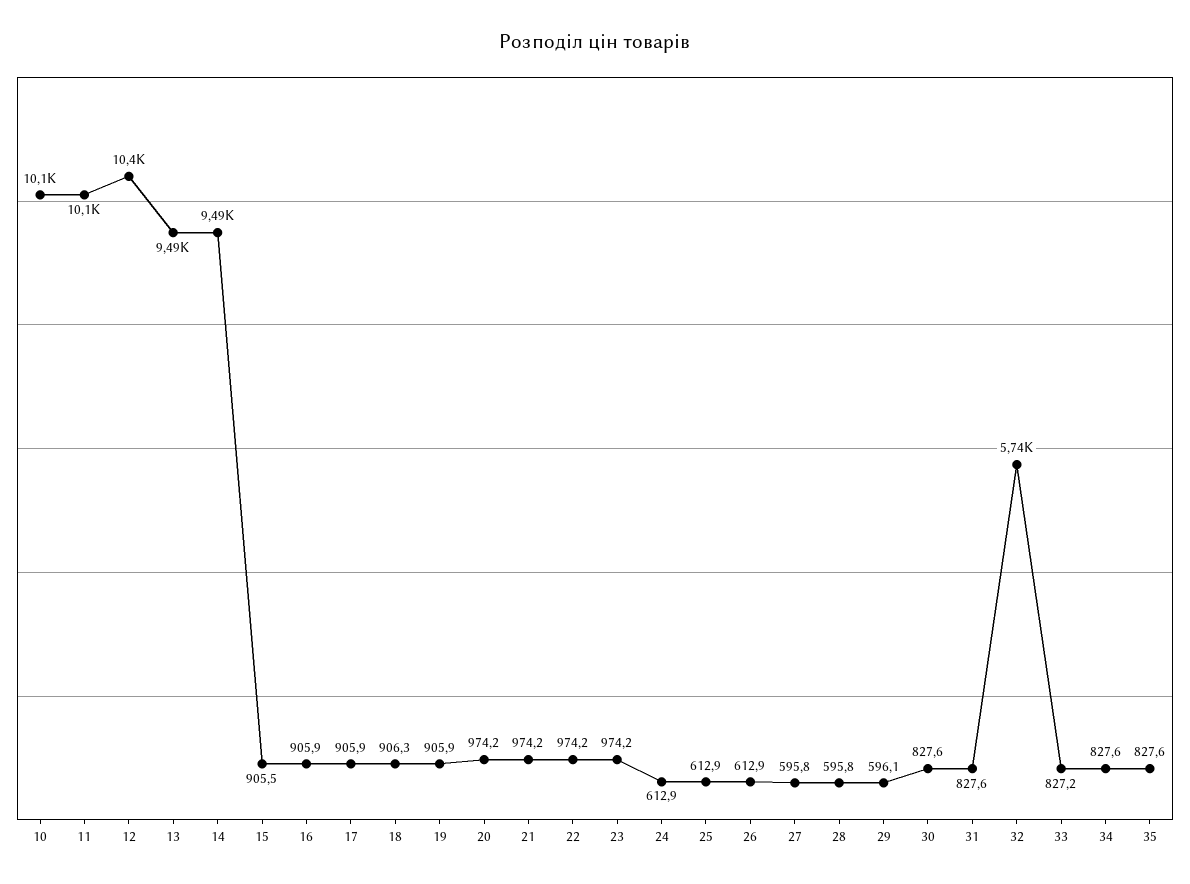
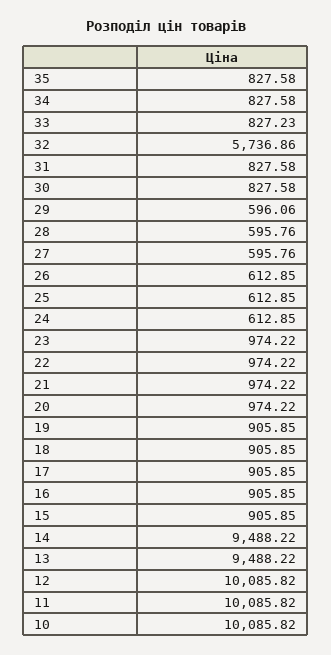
  {
    "10": 10085.82,
    "11": 10085.82,
-   "12": 10400,
+   "12": 10085.82,
    "13": 9488.22,
    "14": 9488.22,
-   "15": 905.5,
+   "15": 905.85,
    "16": 905.85,
    "17": 905.85,
-   "18": 906.3,
+   "18": 905.85,
    "19": 905.85,
    "20": 974.22,
    "21": 974.22,
    "22": 974.22,
    "23": 974.22,
    "24": 612.85,
    "25": 612.85,
    "26": 612.85,
    "27": 595.76,
    "28": 595.76,
    "29": 596.06,
    "30": 827.58,
    "31": 827.58,
    "32": 5736.86,
    "33": 827.23,
    "34": 827.58,
    "35": 827.58
  }

